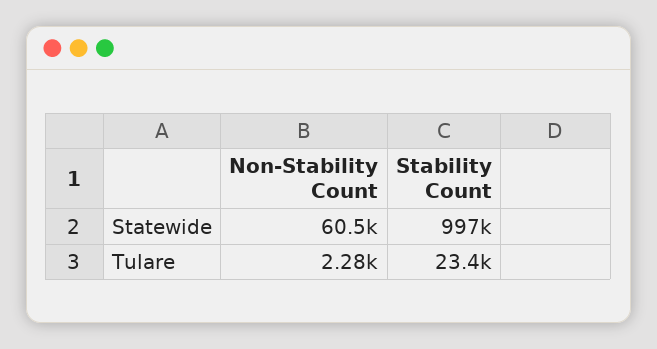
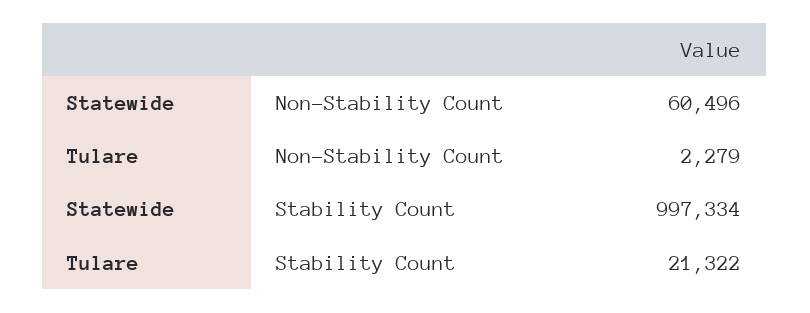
  {
    "Non-Stability Count": {
      "Statewide": 60496,
      "Tulare": 2279
    },
    "Stability Count": {
      "Statewide": 997334,
-     "Tulare": 23400
+     "Tulare": 21322
    }
  }

